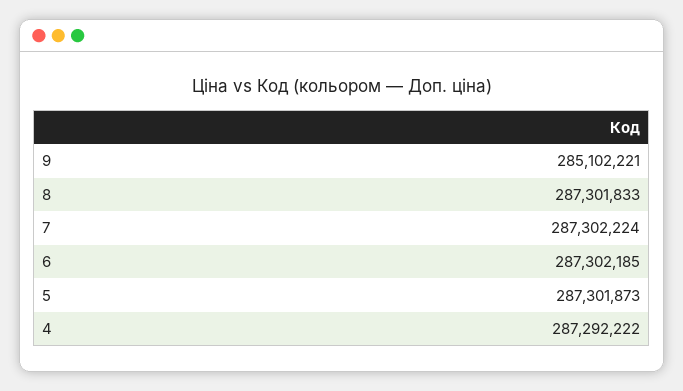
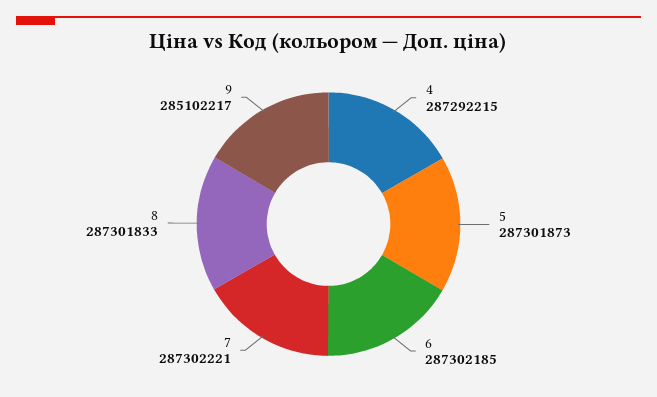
  {
-   "9": 285102221,
+   "9": 285102217,
    "8": 287301833,
-   "7": 287302224,
+   "7": 287302221,
    "6": 287302185,
    "5": 287301873,
-   "4": 287292222
+   "4": 287292215
  }

